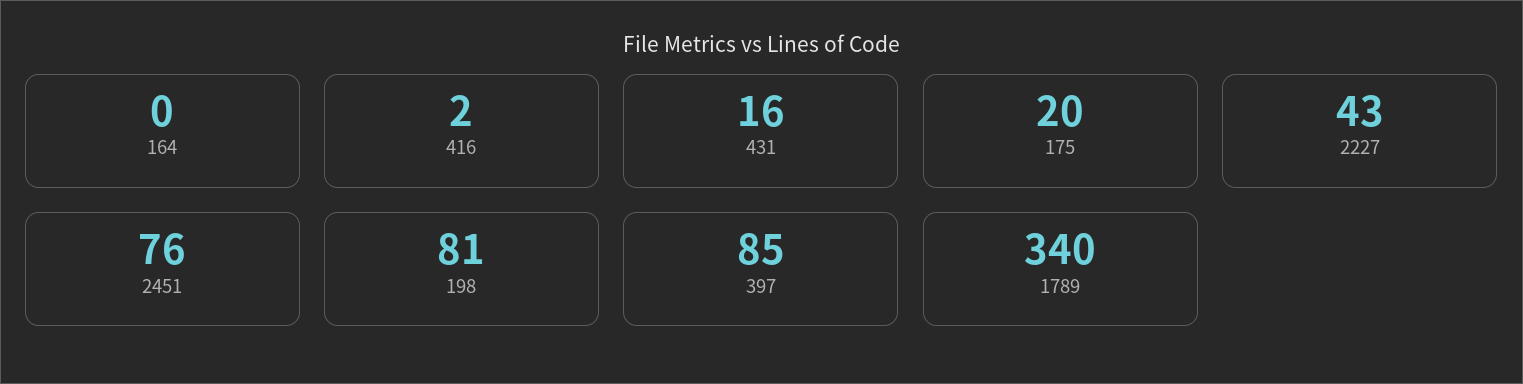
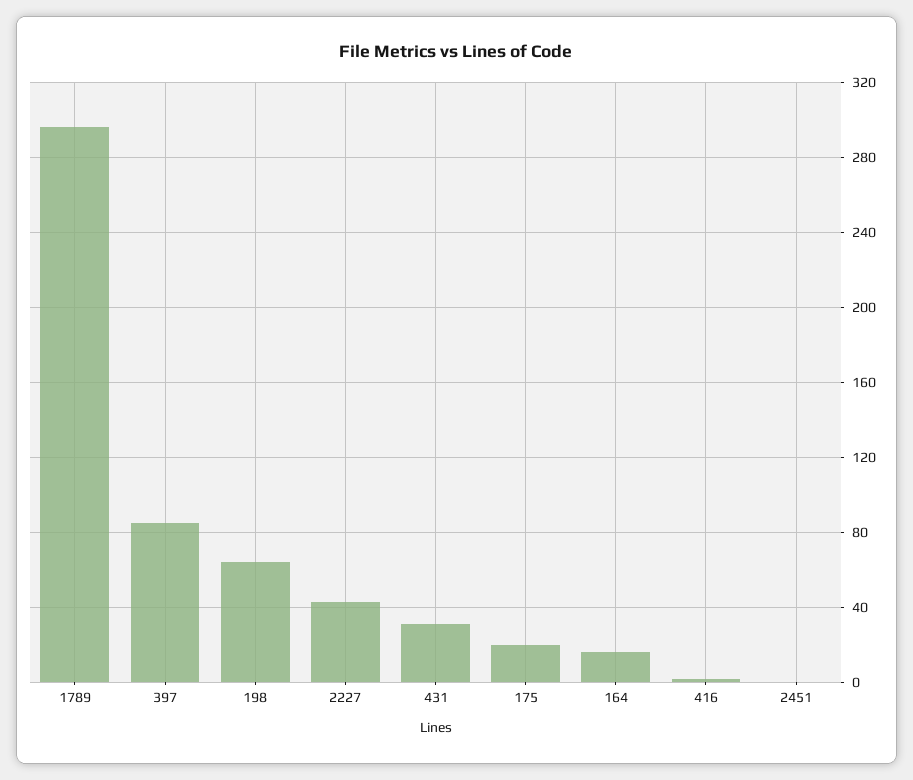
  {
-   "164": 0,
+   "164": 15,
    "416": 2,
-   "431": 16,
+   "431": 30,
    "175": 20,
    "2227": 43,
-   "2451": 76,
+   "2451": 0,
-   "198": 81,
+   "198": 65,
    "397": 85,
-   "1789": 340
+   "1789": 295
  }

